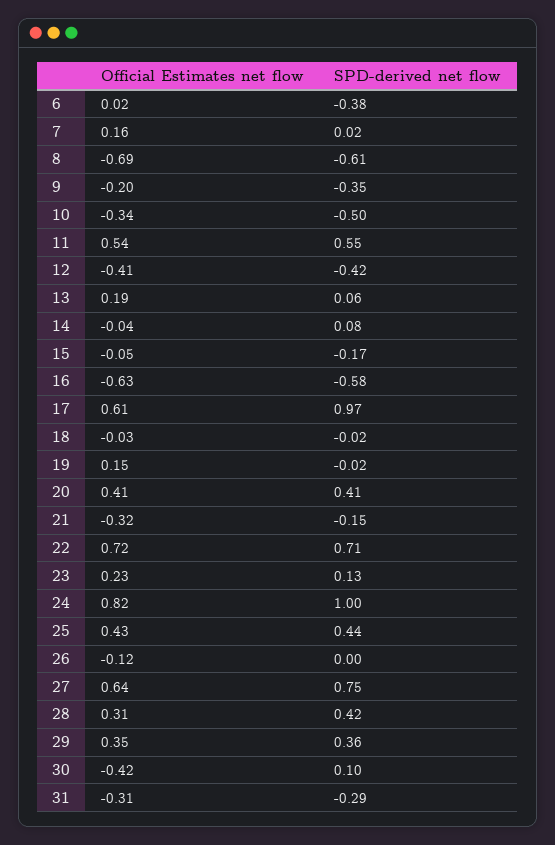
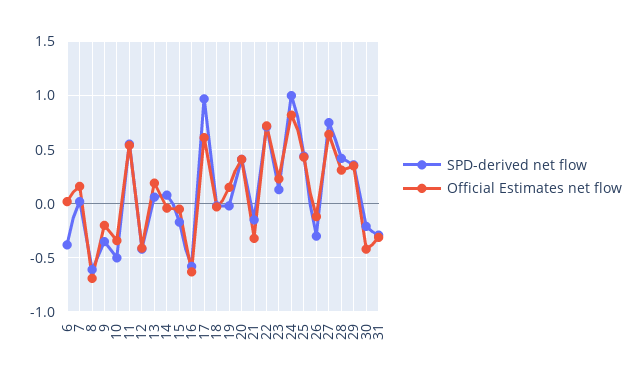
  {
    "Official Estimates net flow": {
      "6": 0.02,
      "7": 0.16,
      "8": -0.69,
      "9": -0.2,
      "10": -0.34,
      "11": 0.54,
      "12": -0.41,
      "13": 0.19,
      "14": -0.04,
      "15": -0.05,
      "16": -0.63,
      "17": 0.61,
      "18": -0.03,
      "19": 0.15,
      "20": 0.41,
      "21": -0.32,
      "22": 0.72,
      "23": 0.23,
      "24": 0.82,
      "25": 0.43,
      "26": -0.12,
      "27": 0.64,
      "28": 0.31,
      "29": 0.35,
      "30": -0.42,
      "31": -0.31
    },
    "SPD-derived net flow": {
      "6": -0.38,
      "7": 0.02,
      "8": -0.61,
      "9": -0.35,
      "10": -0.5,
      "11": 0.55,
      "12": -0.42,
      "13": 0.06,
      "14": 0.08,
      "15": -0.17,
      "16": -0.58,
      "17": 0.97,
      "18": -0.02,
      "19": -0.02,
      "20": 0.41,
      "21": -0.15,
      "22": 0.71,
      "23": 0.13,
      "24": 1,
      "25": 0.44,
-     "26": 0,
+     "26": -0.3,
      "27": 0.75,
      "28": 0.42,
      "29": 0.36,
-     "30": 0.1,
+     "30": -0.2,
      "31": -0.29
    }
  }

